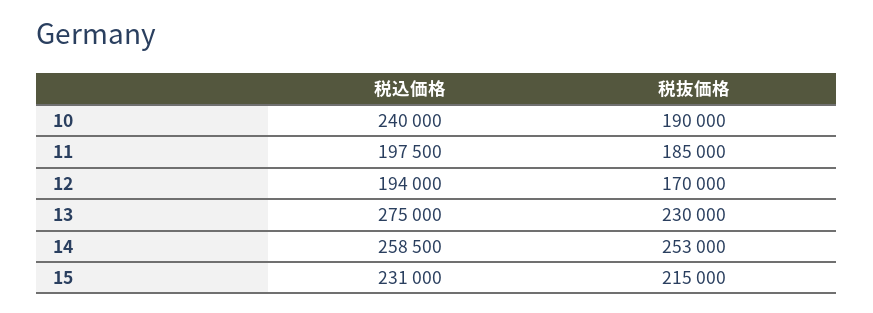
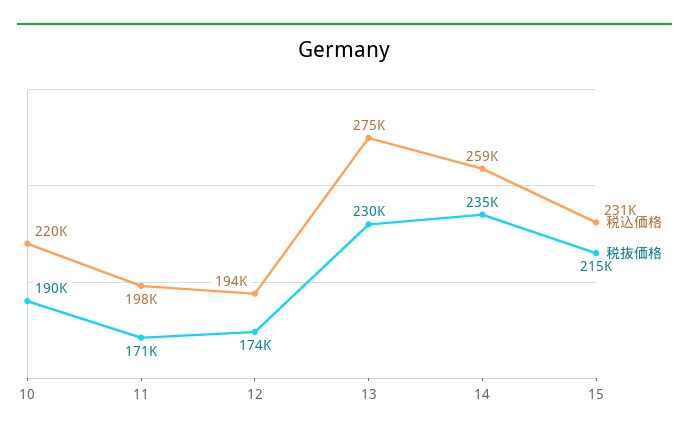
  {
    "税込価格": {
-     "10": 240000,
+     "10": 220000,
      "11": 197500,
      "12": 194000,
      "13": 275000,
      "14": 258500,
      "15": 231000
    },
    "税抜価格": {
      "10": 190000,
-     "11": 185000,
+     "11": 171000,
-     "12": 170000,
+     "12": 174000,
      "13": 230000,
-     "14": 253000,
+     "14": 235000,
      "15": 215000
    }
  }

